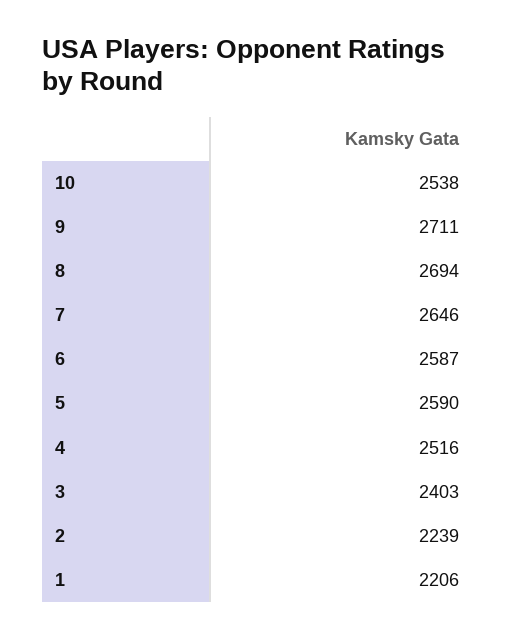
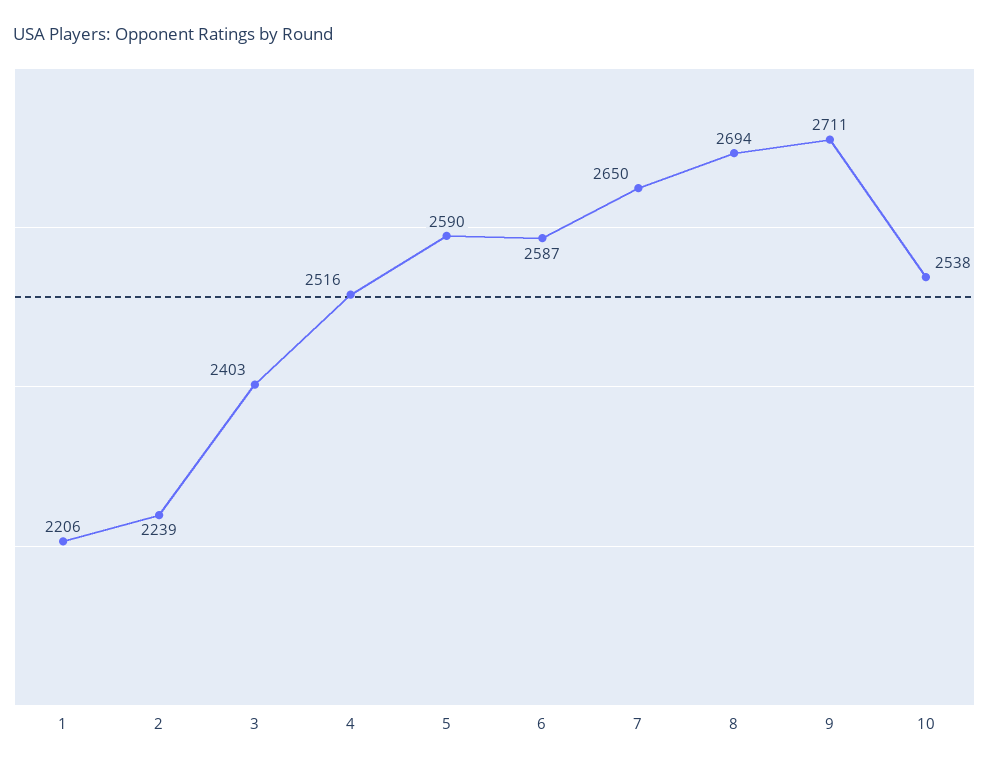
  {
    "10": 2538,
    "9": 2711,
    "8": 2694,
-   "7": 2646,
+   "7": 2650,
    "6": 2587,
    "5": 2590,
    "4": 2516,
    "3": 2403,
    "2": 2239,
    "1": 2206
  }

